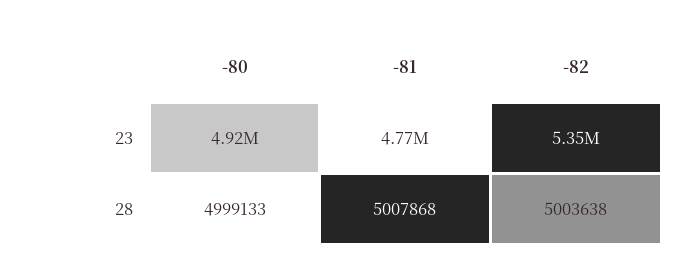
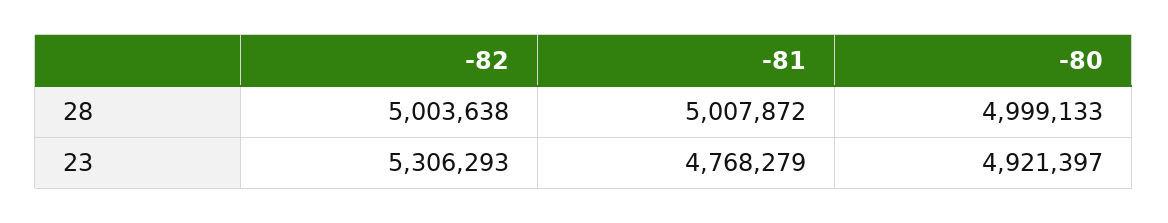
  {
    "-80": {
      "23": 4921397,
      "28": 4999133
    },
    "-81": {
      "23": 4768279,
-     "28": 5007868
+     "28": 5007872
    },
    "-82": {
-     "23": 5350000,
+     "23": 5306293,
      "28": 5003638
    }
  }

